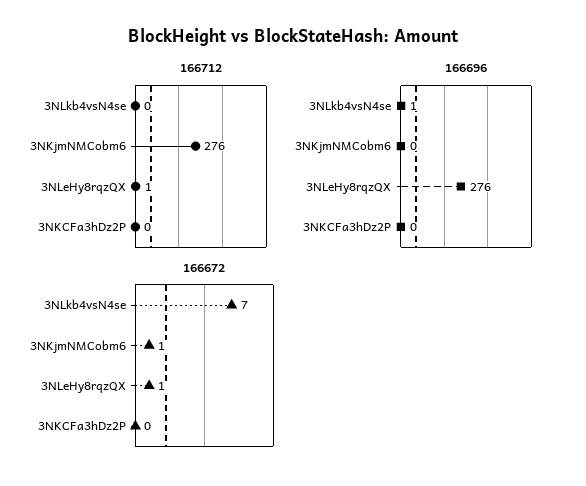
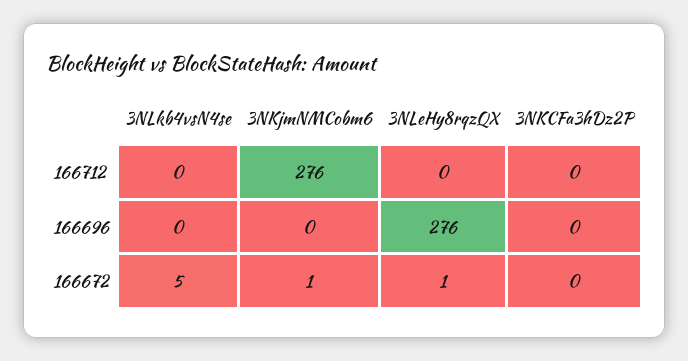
  {
    "166712": {
      "3NLkb4vsN4se": 0,
      "3NKjmNMCobm6": 276,
-     "3NLeHy8rqzQX": 1,
+     "3NLeHy8rqzQX": 0,
      "3NKCFa3hDz2P": 0
    },
    "166696": {
-     "3NLkb4vsN4se": 1,
+     "3NLkb4vsN4se": 0,
      "3NKjmNMCobm6": 0,
      "3NLeHy8rqzQX": 276,
      "3NKCFa3hDz2P": 0
    },
    "166672": {
-     "3NLkb4vsN4se": 7,
+     "3NLkb4vsN4se": 5,
      "3NKjmNMCobm6": 1,
      "3NLeHy8rqzQX": 1,
      "3NKCFa3hDz2P": 0
    }
  }

